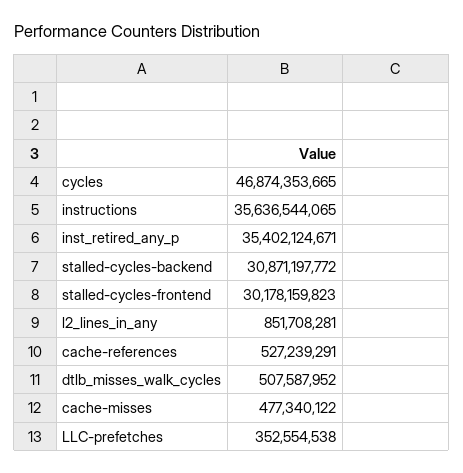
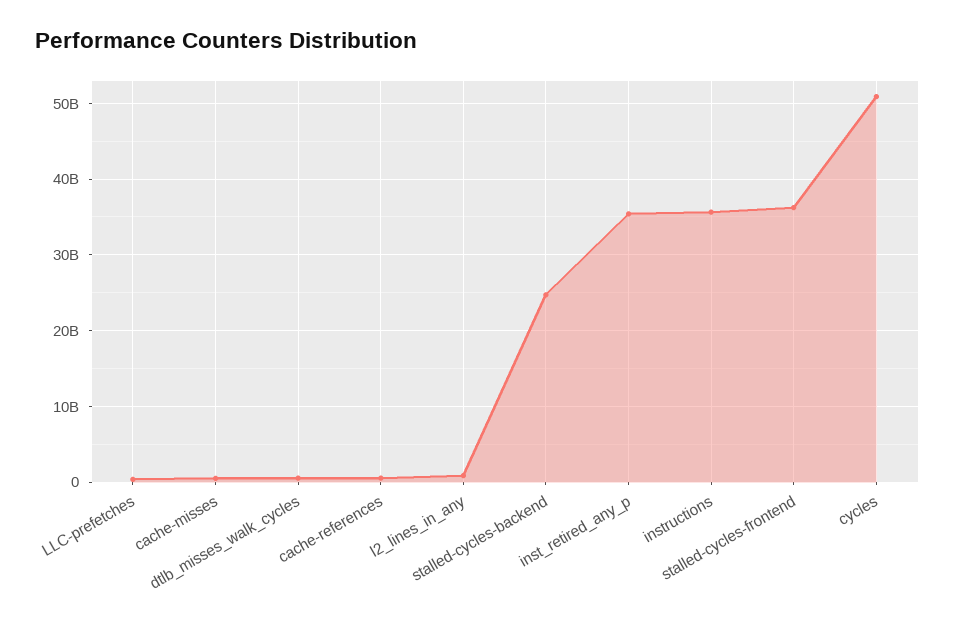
  {
-   "cycles": 46874353665,
+   "cycles": 51000000000,
    "instructions": 35636544065,
    "inst_retired_any_p": 35402124671,
-   "stalled-cycles-backend": 30871197772,
+   "stalled-cycles-backend": 25000000000,
-   "stalled-cycles-frontend": 30178159823,
+   "stalled-cycles-frontend": 36000000000,
    "l2_lines_in_any": 851708281,
    "cache-references": 527239291,
    "dtlb_misses_walk_cycles": 507587952,
    "cache-misses": 477340122,
    "LLC-prefetches": 352554538
  }

